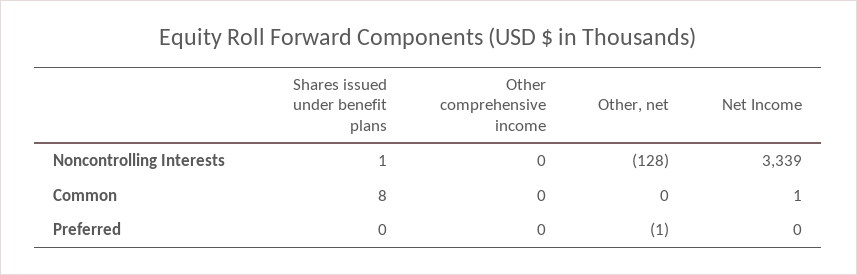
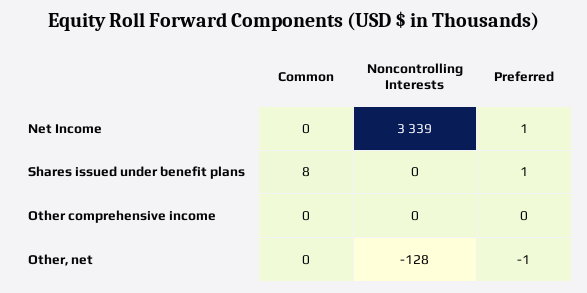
  {
    "Shares issued under benefit plans": {
-     "Noncontrolling Interests": 1,
+     "Noncontrolling Interests": 0,
      "Common": 8,
-     "Preferred": 0
+     "Preferred": 1
    },
    "Other comprehensive income": {
      "Noncontrolling Interests": 0,
      "Common": 0,
      "Preferred": 0
    },
    "Other, net": {
      "Noncontrolling Interests": -128,
      "Common": 0,
      "Preferred": -1
    },
    "Net Income": {
      "Noncontrolling Interests": 3339,
-     "Common": 1,
+     "Common": 0,
-     "Preferred": 0
+     "Preferred": 1
    }
  }

